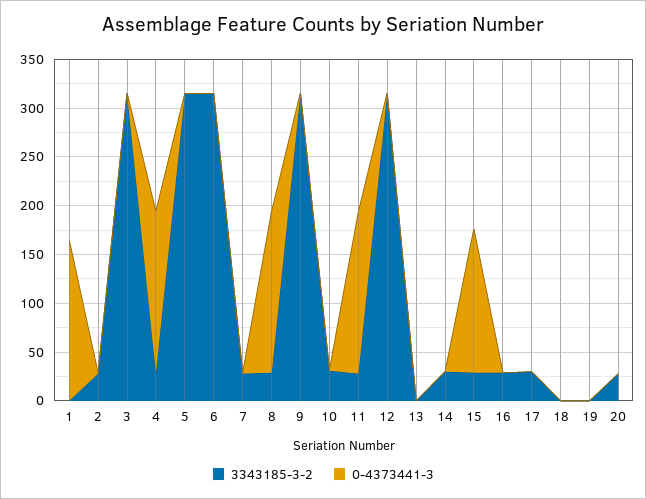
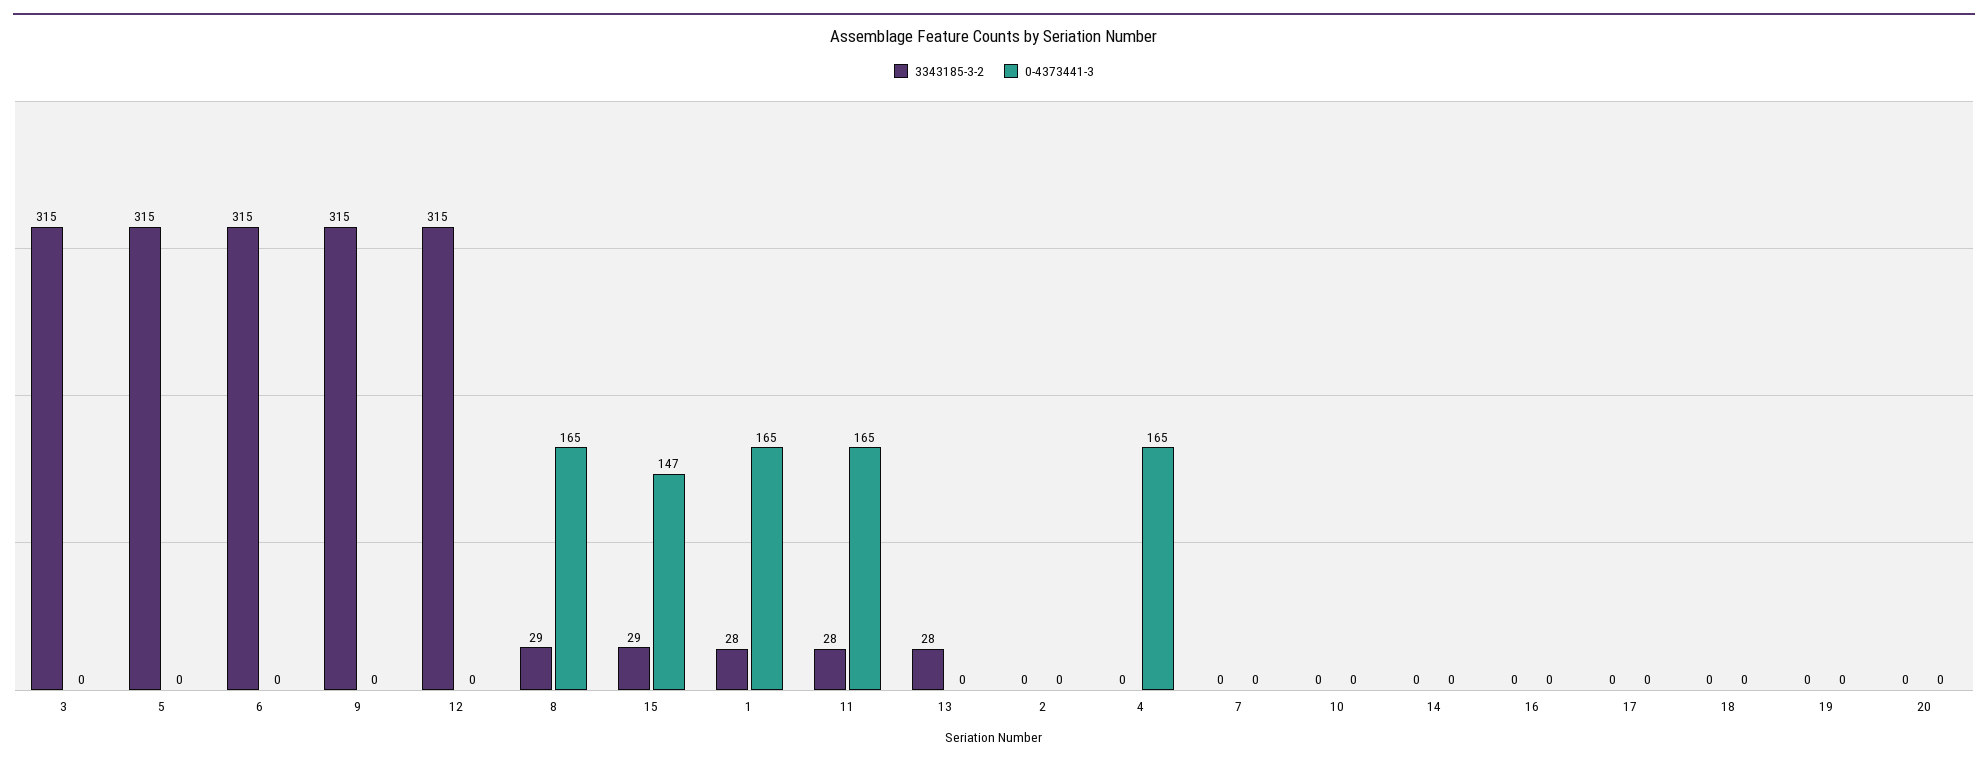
  {
    "3343185-3-2": {
-     "1": 0,
+     "1": 28,
-     "2": 30,
+     "2": 0,
      "3": 315,
-     "4": 30,
+     "4": 0,
      "5": 315,
      "6": 315,
-     "7": 30,
+     "7": 0,
      "8": 29,
      "9": 315,
-     "10": 30,
+     "10": 0,
      "11": 28,
      "12": 315,
-     "13": 0,
+     "13": 28,
-     "14": 30,
+     "14": 0,
      "15": 29,
-     "16": 30,
+     "16": 0,
-     "17": 30,
+     "17": 0,
      "18": 0,
      "19": 0,
-     "20": 30
+     "20": 0
    },
    "0-4373441-3": {
      "1": 165,
      "2": 0,
      "3": 0,
      "4": 165,
      "5": 0,
      "6": 0,
      "7": 0,
      "8": 165,
      "9": 0,
      "10": 0,
      "11": 165,
      "12": 0,
      "13": 0,
      "14": 0,
      "15": 147,
      "16": 0,
      "17": 0,
      "18": 0,
      "19": 0,
      "20": 0
    }
  }

